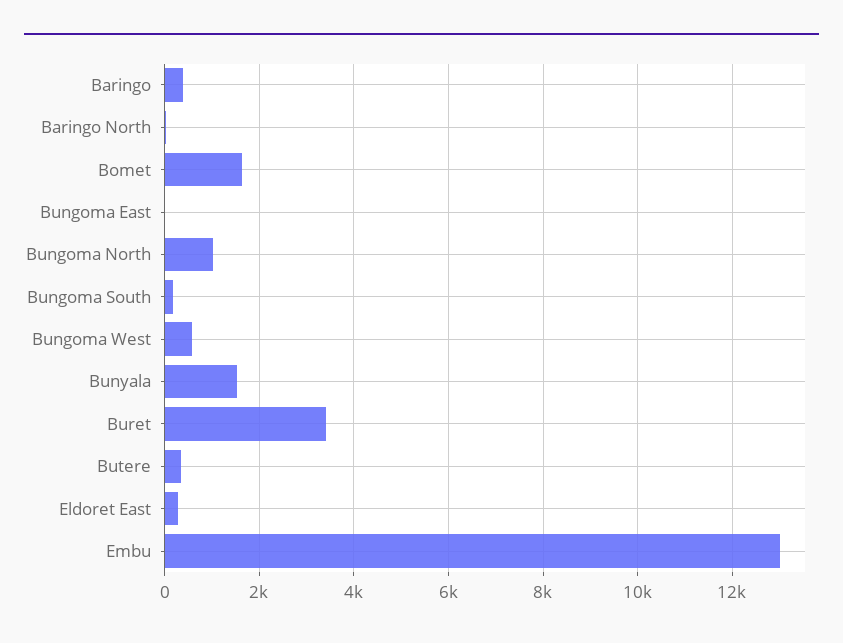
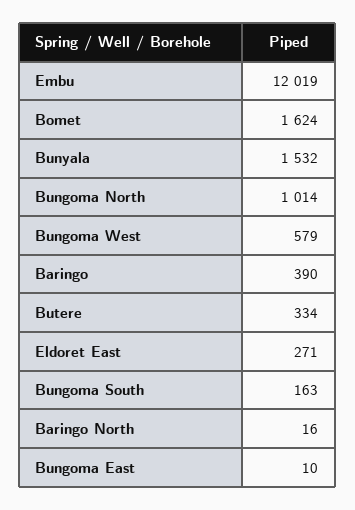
  {
    "Baringo": 390,
    "Baringo North": 16,
    "Bomet": 1624,
    "Bungoma East": 10,
    "Bungoma North": 1014,
    "Bungoma South": 163,
    "Bungoma West": 579,
    "Bunyala": 1532,
-   "Buret": 3400,
    "Butere": 334,
    "Eldoret East": 271,
-   "Embu": 13000
+   "Embu": 12019
  }

